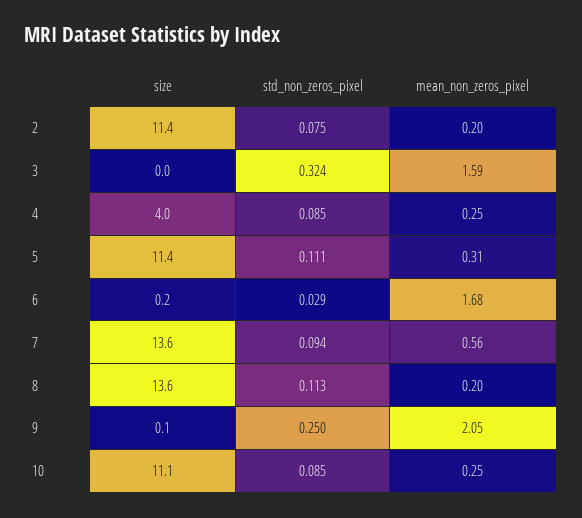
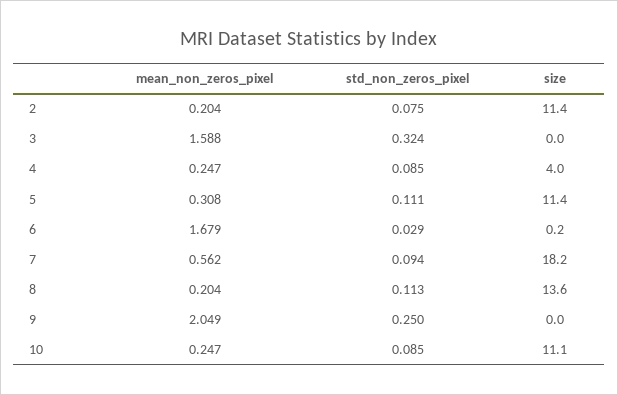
  {
    "size": {
      "2": 11.4,
      "3": 0,
      "4": 4,
      "5": 11.4,
      "6": 0.2,
-     "7": 13.6,
+     "7": 18.2,
      "8": 13.6,
-     "9": 0.1,
+     "9": 0,
      "10": 11.1
    },
    "std_non_zeros_pixel": {
      "2": 0.075,
      "3": 0.324,
      "4": 0.085,
      "5": 0.111,
      "6": 0.029,
      "7": 0.094,
      "8": 0.113,
      "9": 0.25,
      "10": 0.085
    },
    "mean_non_zeros_pixel": {
      "2": 0.204,
      "3": 1.588,
      "4": 0.247,
      "5": 0.308,
      "6": 1.679,
      "7": 0.562,
      "8": 0.204,
      "9": 2.049,
      "10": 0.247
    }
  }

